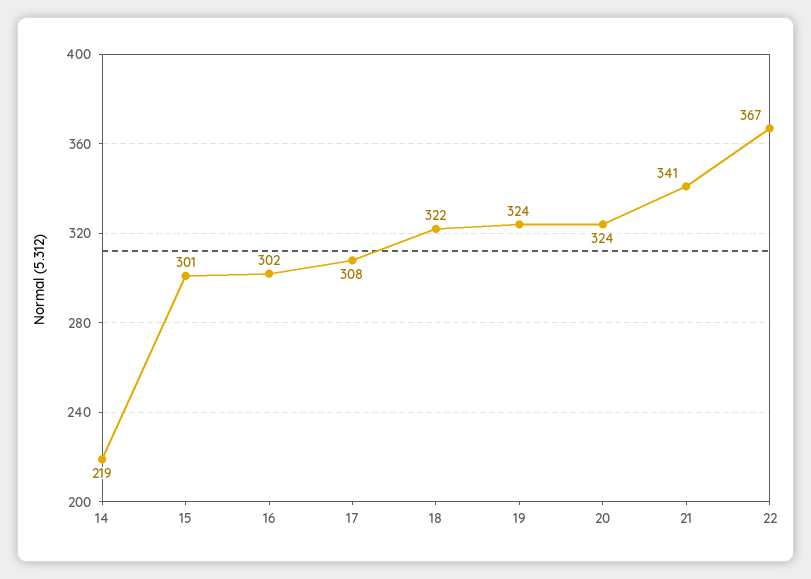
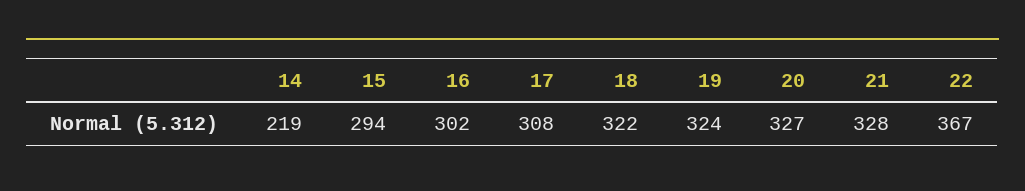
  {
    "14": 219,
-   "15": 301,
+   "15": 294,
    "16": 302,
    "17": 308,
    "18": 322,
    "19": 324,
-   "20": 324,
+   "20": 327,
-   "21": 341,
+   "21": 328,
    "22": 367
  }

